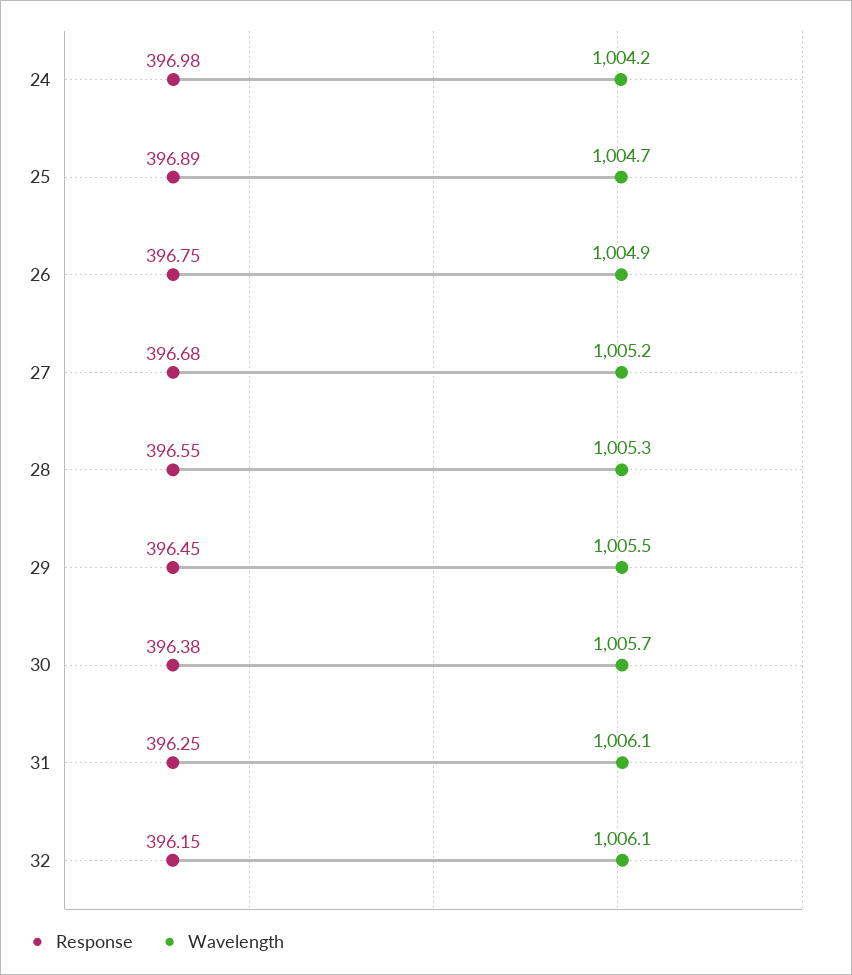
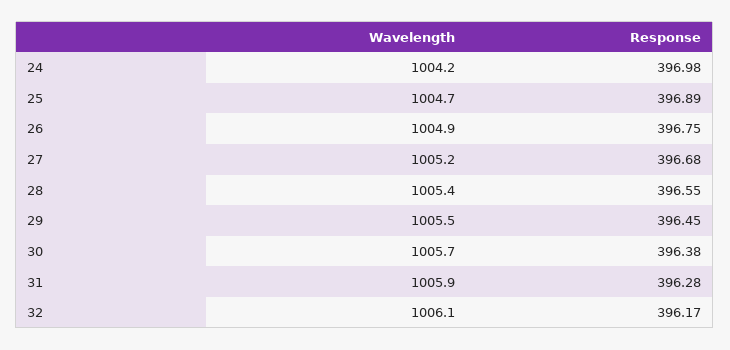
  {
    "Response": {
      "24": 396.98,
      "25": 396.89,
      "26": 396.75,
      "27": 396.68,
      "28": 396.55,
      "29": 396.45,
      "30": 396.38,
-     "31": 396.25,
+     "31": 396.28,
-     "32": 396.15
+     "32": 396.17
    },
    "Wavelength": {
      "24": 1004.2,
      "25": 1004.7,
      "26": 1004.9,
      "27": 1005.2,
-     "28": 1005.3,
+     "28": 1005.4,
      "29": 1005.5,
      "30": 1005.7,
-     "31": 1006.1,
+     "31": 1005.9,
      "32": 1006.1
    }
  }

